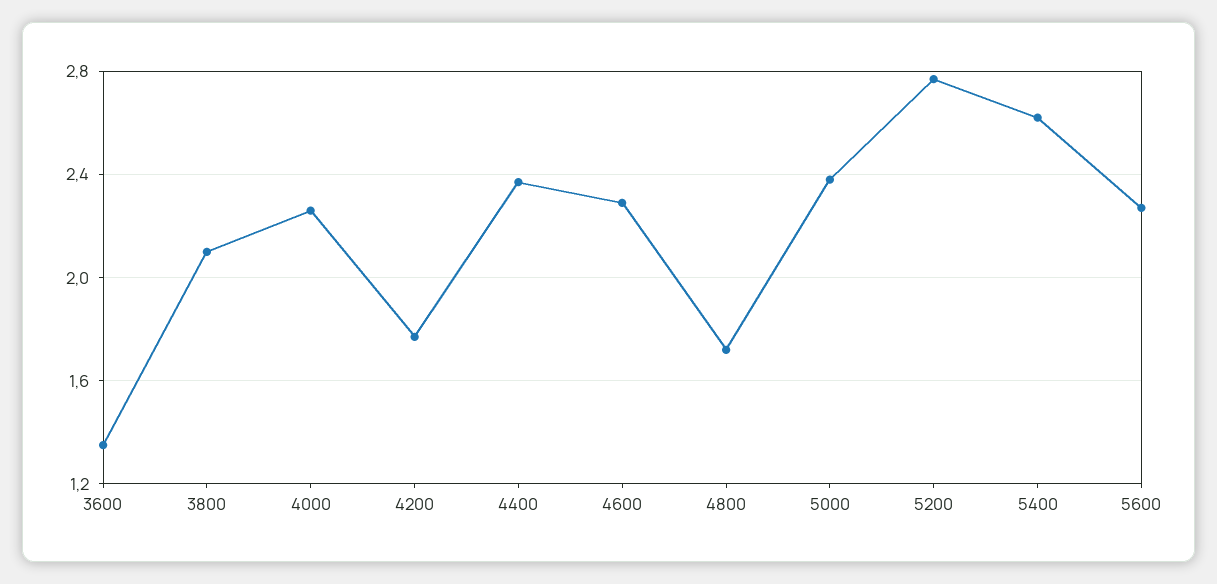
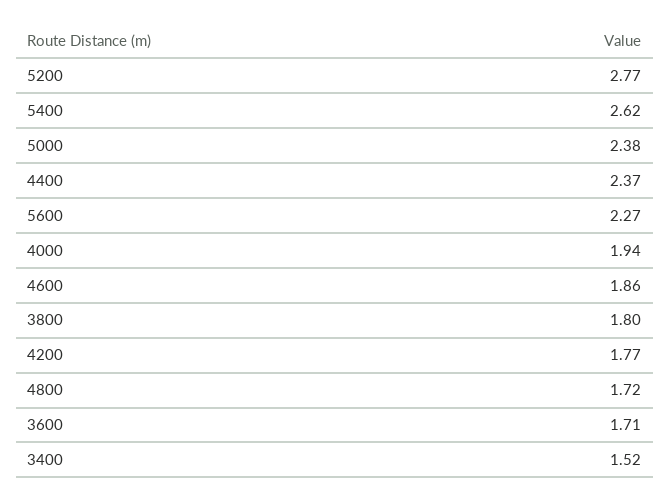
  {
-   "3600": 1.35,
+   "3600": 1.71,
-   "3800": 2.1,
+   "3800": 1.8,
-   "4000": 2.25,
+   "4000": 1.94,
    "4200": 1.77,
    "4400": 2.37,
-   "4600": 2.3,
+   "4600": 1.86,
    "4800": 1.72,
    "5000": 2.38,
    "5200": 2.77,
    "5400": 2.62,
-   "5600": 2.27
+   "5600": 2.27,
+   "3400": 1.52
  }

